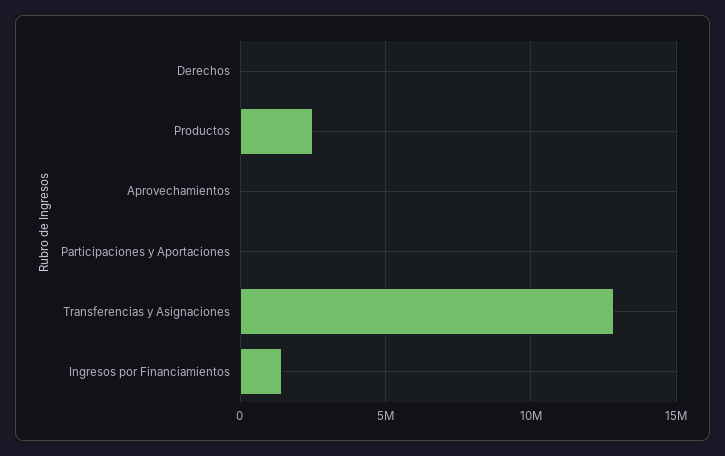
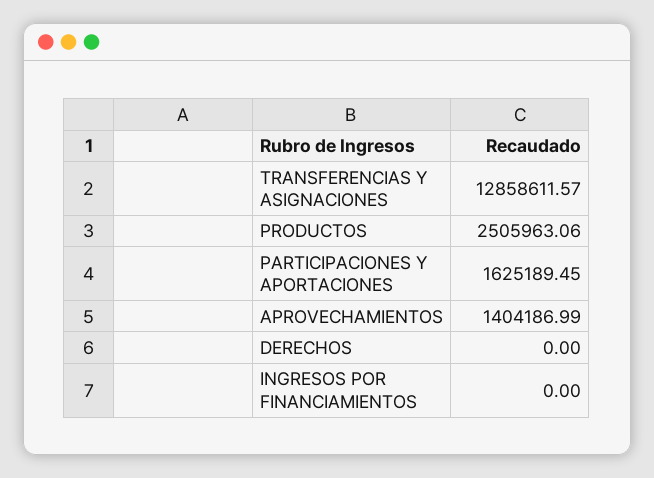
  {
    "Derechos": 0,
    "Productos": 2505963.06,
-   "Aprovechamientos": 0,
+   "Aprovechamientos": 1404186.99,
-   "Participaciones y Aportaciones": 0,
+   "Participaciones y Aportaciones": 1625189.45,
    "Transferencias y Asignaciones": 12858611.57,
-   "Ingresos por Financiamientos": 1500000
+   "Ingresos por Financiamientos": 0
  }

